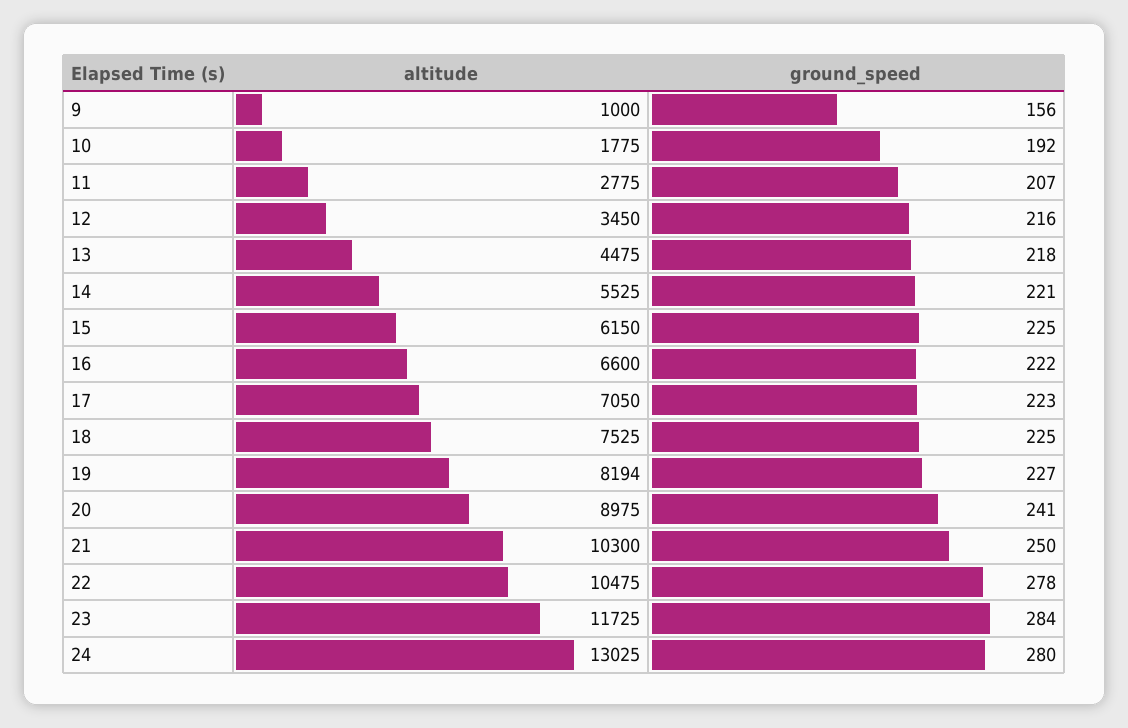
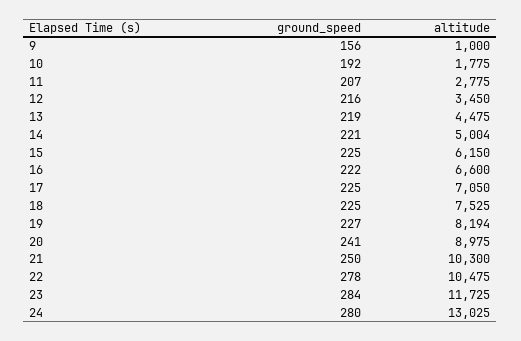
  {
    "altitude": {
      "9": 1000,
      "10": 1775,
      "11": 2775,
      "12": 3450,
      "13": 4475,
-     "14": 5525,
+     "14": 5004,
      "15": 6150,
      "16": 6600,
      "17": 7050,
      "18": 7525,
      "19": 8194,
      "20": 8975,
      "21": 10300,
      "22": 10475,
      "23": 11725,
      "24": 13025
    },
    "ground_speed": {
      "9": 156,
      "10": 192,
      "11": 207,
      "12": 216,
-     "13": 218,
+     "13": 219,
      "14": 221,
      "15": 225,
      "16": 222,
-     "17": 223,
+     "17": 225,
      "18": 225,
      "19": 227,
      "20": 241,
      "21": 250,
      "22": 278,
      "23": 284,
      "24": 280
    }
  }

